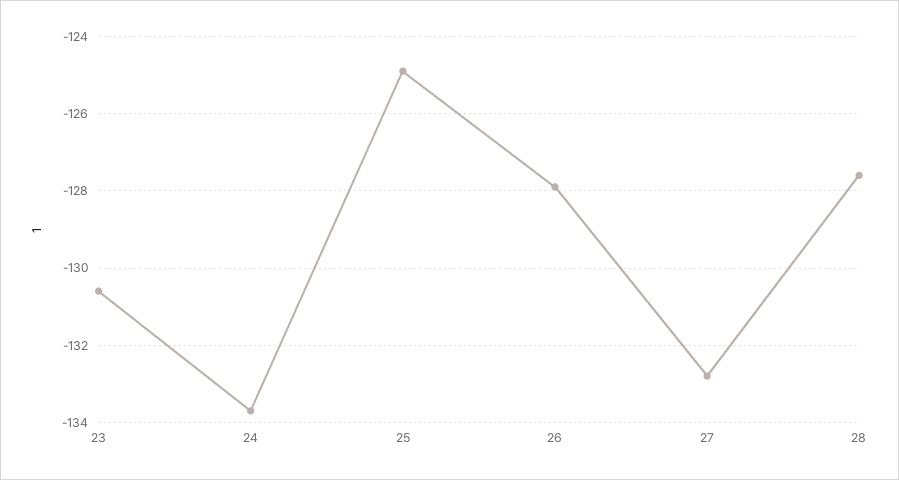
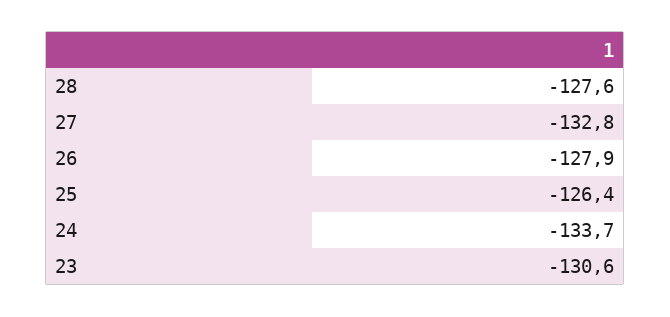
  {
    "23": -130.6,
    "24": -133.7,
-   "25": -125,
+   "25": -126.4,
    "26": -127.9,
    "27": -132.8,
    "28": -127.6
  }

